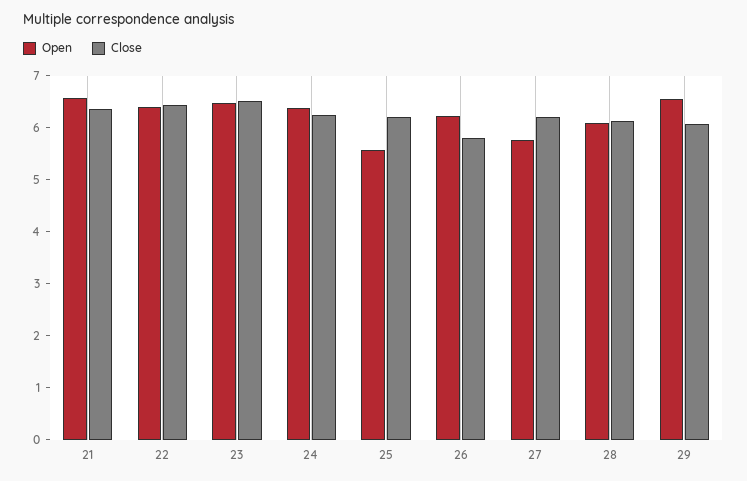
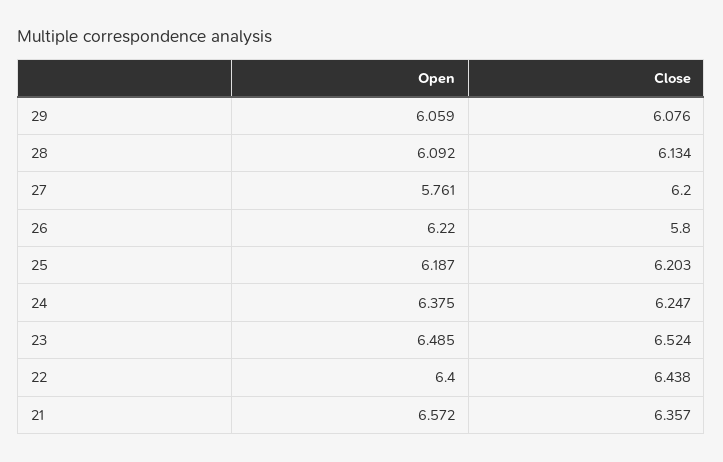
  {
    "Open": {
      "21": 6.572,
      "22": 6.4,
      "23": 6.485,
      "24": 6.375,
-     "25": 5.6,
+     "25": 6.187,
      "26": 6.22,
      "27": 5.761,
      "28": 6.092,
-     "29": 6.6
+     "29": 6.059
    },
    "Close": {
      "21": 6.357,
      "22": 6.438,
      "23": 6.524,
      "24": 6.247,
      "25": 6.203,
      "26": 5.8,
      "27": 6.2,
      "28": 6.134,
      "29": 6.076
    }
  }

